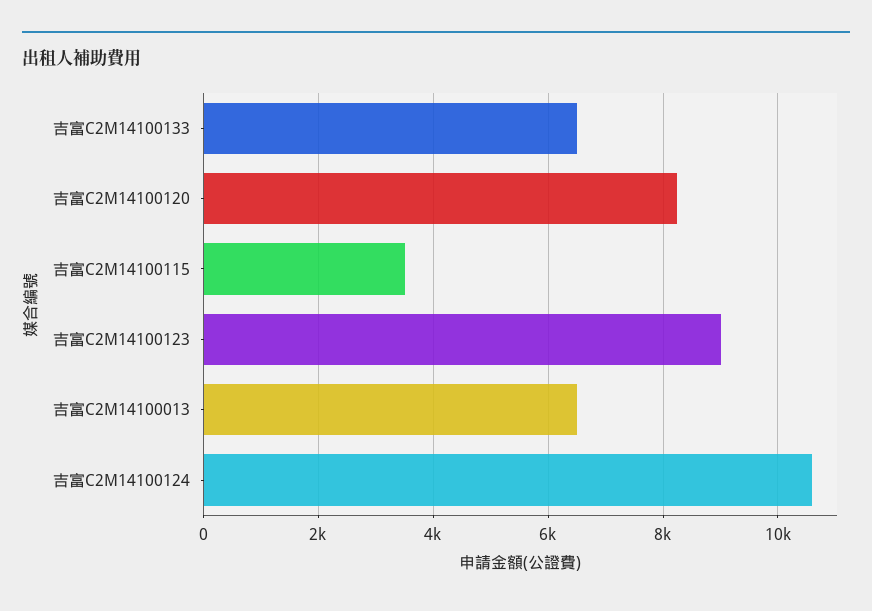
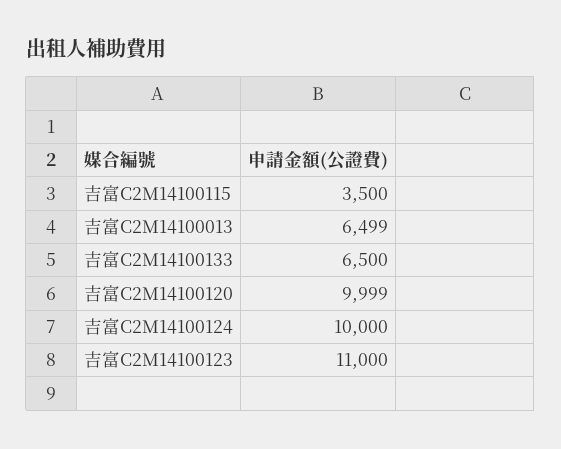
  {
    "吉富C2M14100133": 6500,
-   "吉富C2M14100120": 8200,
+   "吉富C2M14100120": 9999,
    "吉富C2M14100115": 3500,
-   "吉富C2M14100123": 9000,
+   "吉富C2M14100123": 11000,
    "吉富C2M14100013": 6499,
-   "吉富C2M14100124": 10600
+   "吉富C2M14100124": 10000
  }

